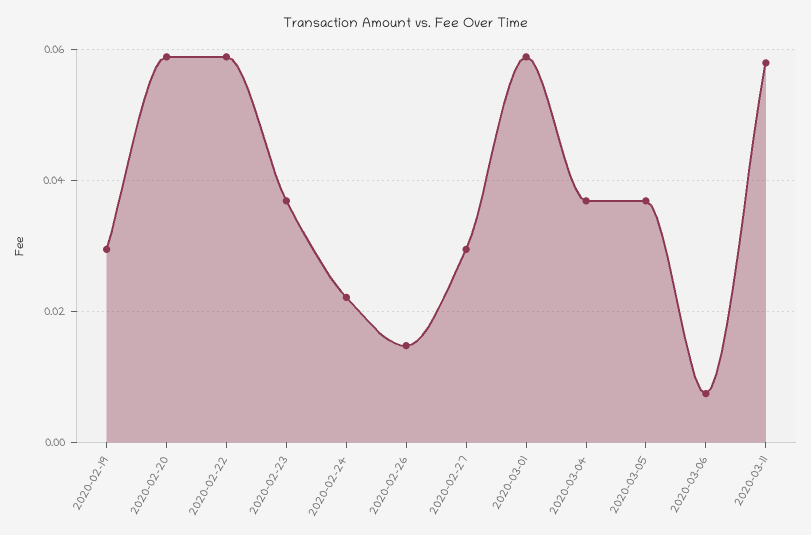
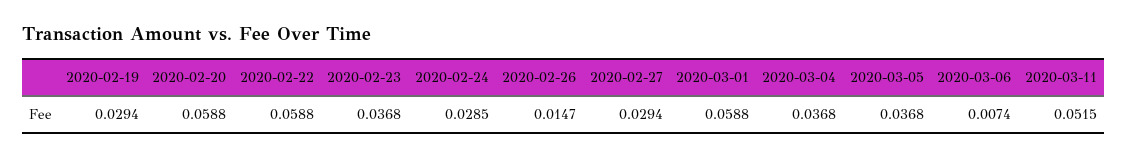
  {
    "2020-02-19": 0.0294,
    "2020-02-20": 0.0588,
    "2020-02-22": 0.0588,
    "2020-02-23": 0.0368,
-   "2020-02-24": 0.022,
+   "2020-02-24": 0.0285,
    "2020-02-26": 0.0147,
    "2020-02-27": 0.0294,
    "2020-03-01": 0.0588,
    "2020-03-04": 0.0368,
    "2020-03-05": 0.0368,
    "2020-03-06": 0.0074,
-   "2020-03-11": 0.058
+   "2020-03-11": 0.0515
  }

